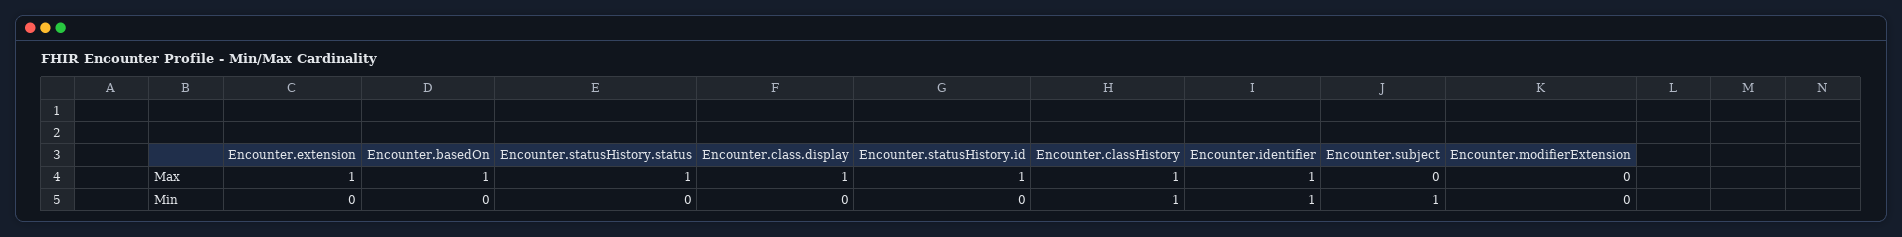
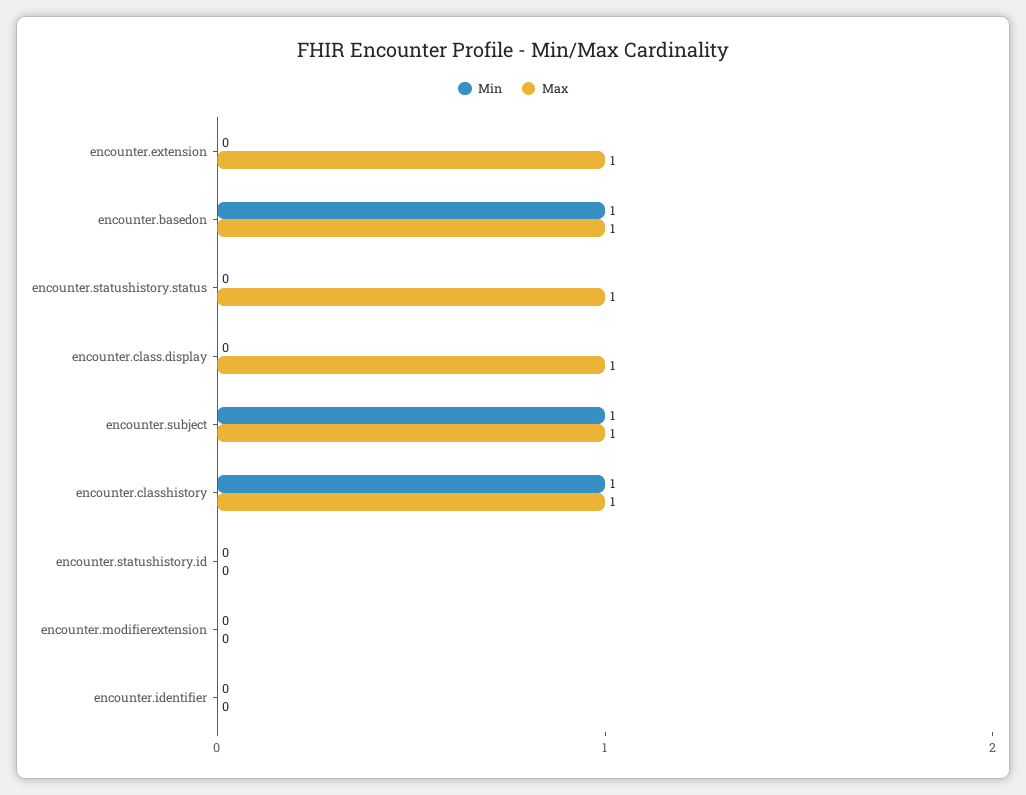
  {
    "Max": {
      "Encounter.extension": 1,
      "Encounter.basedOn": 1,
      "Encounter.statusHistory.status": 1,
      "Encounter.class.display": 1,
-     "Encounter.statusHistory.id": 1,
+     "Encounter.statusHistory.id": 0,
      "Encounter.classHistory": 1,
-     "Encounter.identifier": 1,
+     "Encounter.identifier": 0,
-     "Encounter.subject": 0,
+     "Encounter.subject": 1,
      "Encounter.modifierExtension": 0
    },
    "Min": {
      "Encounter.extension": 0,
-     "Encounter.basedOn": 0,
+     "Encounter.basedOn": 1,
      "Encounter.statusHistory.status": 0,
      "Encounter.class.display": 0,
      "Encounter.statusHistory.id": 0,
      "Encounter.classHistory": 1,
-     "Encounter.identifier": 1,
+     "Encounter.identifier": 0,
      "Encounter.subject": 1,
      "Encounter.modifierExtension": 0
    }
  }

